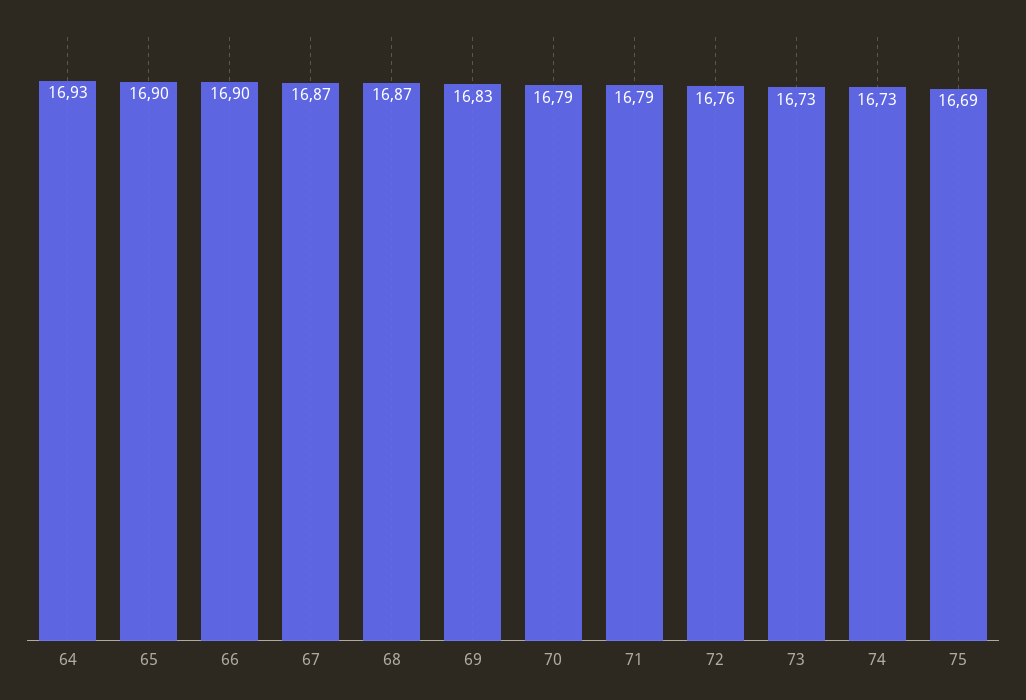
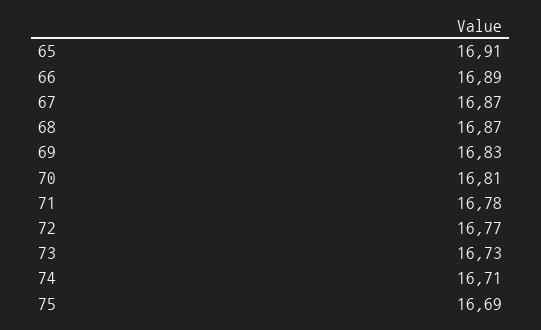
  {
-   "64": 16.93,
-   "65": 16.9,
+   "65": 16.91,
-   "66": 16.9,
+   "66": 16.89,
    "67": 16.87,
    "68": 16.87,
    "69": 16.83,
-   "70": 16.79,
+   "70": 16.81,
-   "71": 16.79,
+   "71": 16.78,
-   "72": 16.76,
+   "72": 16.77,
    "73": 16.73,
-   "74": 16.73,
+   "74": 16.71,
    "75": 16.69
  }

